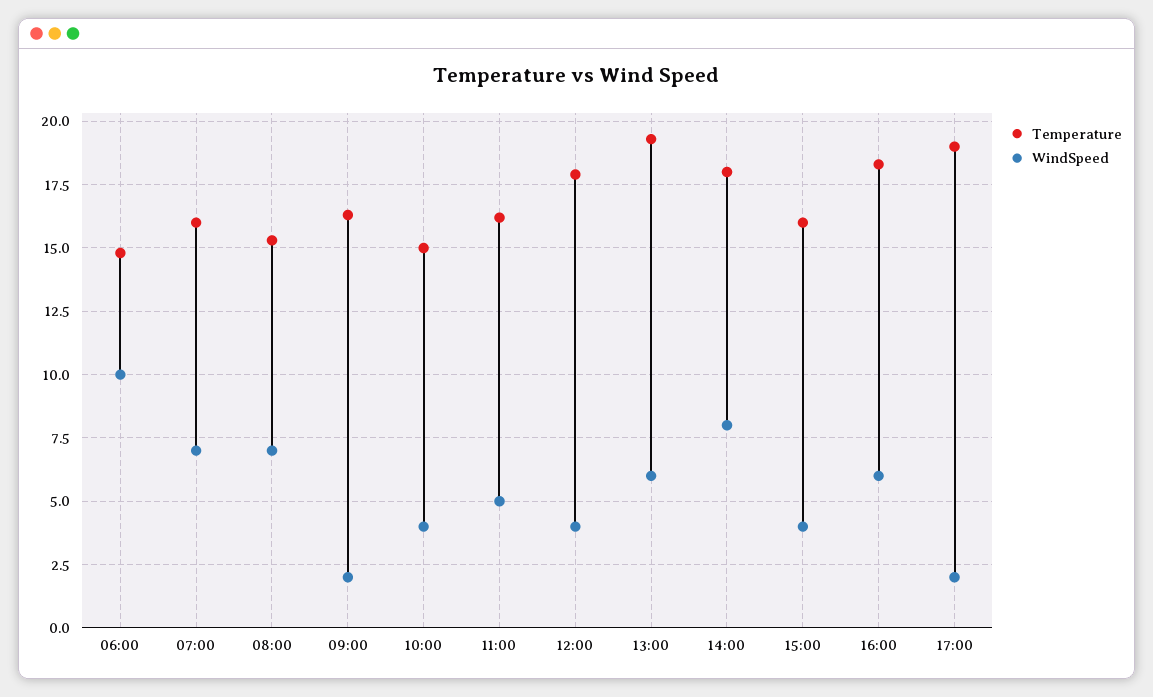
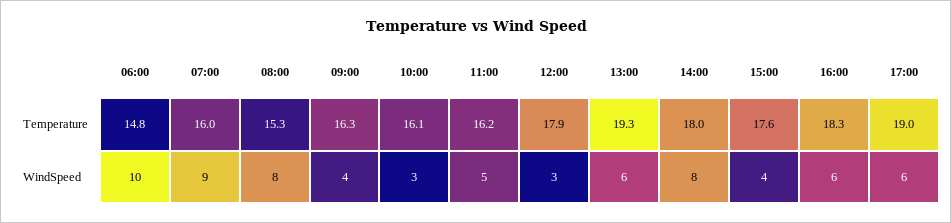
  {
    "Temperature": {
      "06:00": 14.8,
      "07:00": 16,
      "08:00": 15.3,
      "09:00": 16.3,
-     "10:00": 15,
+     "10:00": 16.1,
      "11:00": 16.2,
      "12:00": 17.9,
      "13:00": 19.3,
      "14:00": 18,
-     "15:00": 16,
+     "15:00": 17.6,
      "16:00": 18.3,
      "17:00": 19
    },
    "WindSpeed": {
      "06:00": 10,
-     "07:00": 7,
+     "07:00": 9,
-     "08:00": 7,
+     "08:00": 8,
-     "09:00": 2,
+     "09:00": 4,
-     "10:00": 4,
+     "10:00": 3,
      "11:00": 5,
-     "12:00": 4,
+     "12:00": 3,
      "13:00": 6,
      "14:00": 8,
      "15:00": 4,
      "16:00": 6,
-     "17:00": 2
+     "17:00": 6
    }
  }

